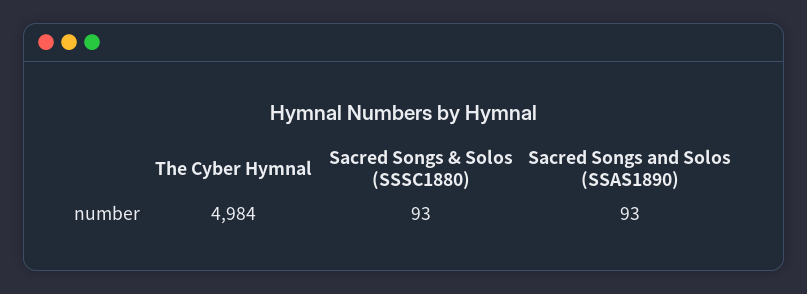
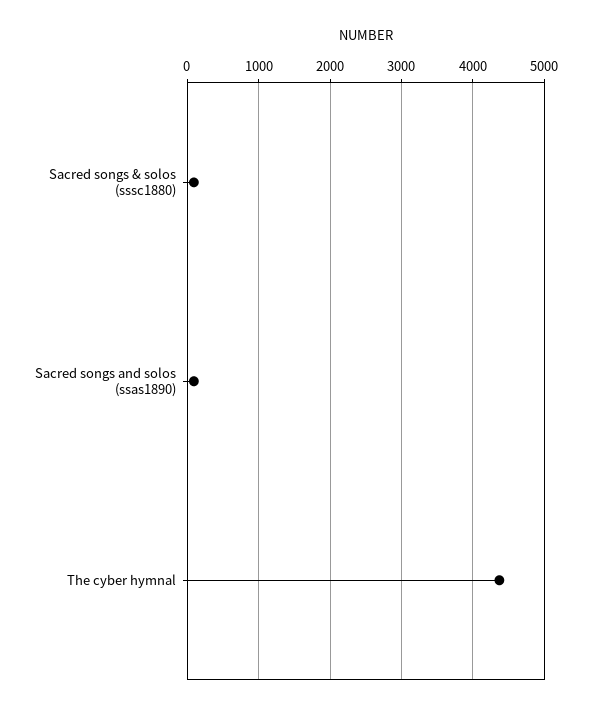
  {
-   "The Cyber Hymnal": 4984,
+   "The Cyber Hymnal": 4400,
    "Sacred Songs & Solos (SSSC1880)": 93,
    "Sacred Songs and Solos (SSAS1890)": 93
  }

